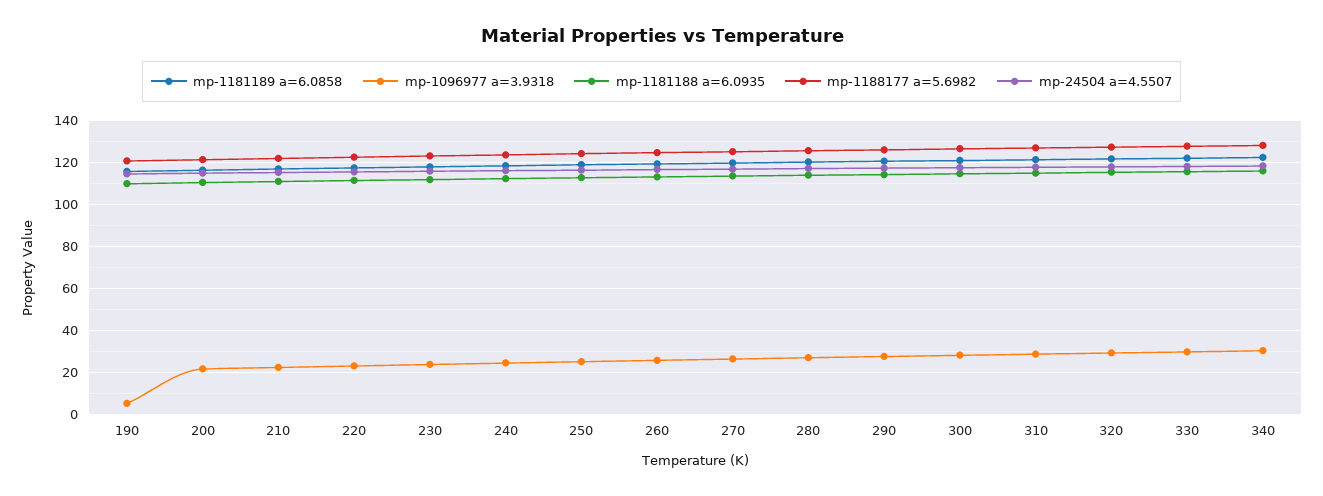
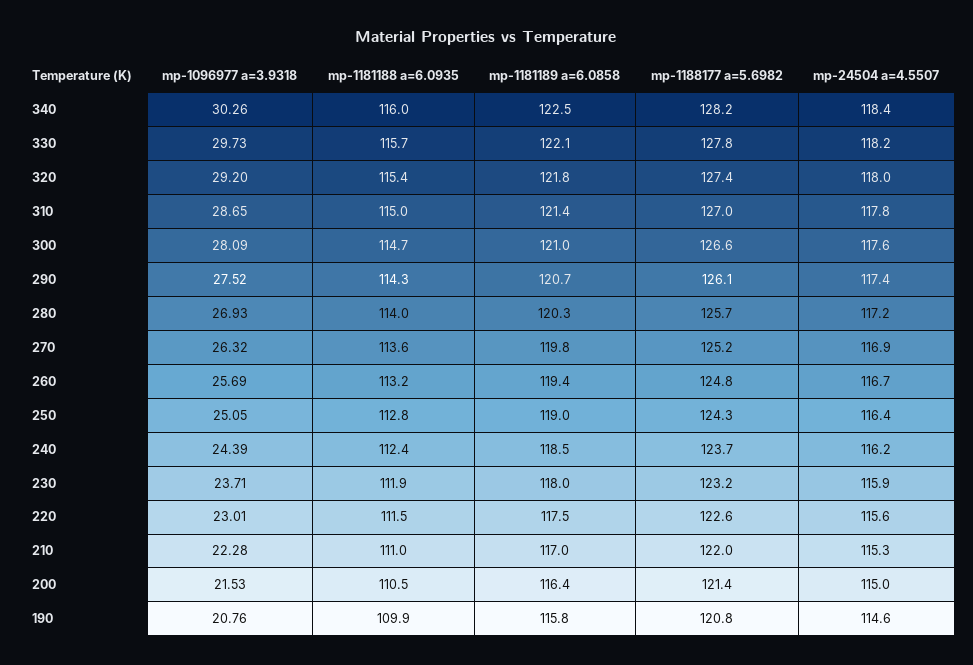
  {
    "mp-1181189 a=6.0858": {
      "190": 115.8,
      "200": 116.4,
      "210": 117,
      "220": 117.5,
      "230": 118,
      "240": 118.5,
      "250": 119,
      "260": 119.4,
      "270": 119.8,
      "280": 120.3,
      "290": 120.7,
      "300": 121,
      "310": 121.4,
      "320": 121.8,
      "330": 122.1,
      "340": 122.5
    },
    "mp-1096977 a=3.9318": {
-     "190": 5,
+     "190": 20.76,
      "200": 21.53,
      "210": 22.28,
      "220": 23.01,
      "230": 23.71,
      "240": 24.39,
      "250": 25.05,
      "260": 25.69,
      "270": 26.32,
      "280": 26.93,
      "290": 27.52,
      "300": 28.09,
      "310": 28.65,
      "320": 29.2,
      "330": 29.73,
      "340": 30.26
    },
    "mp-1181188 a=6.0935": {
      "190": 109.9,
      "200": 110.5,
      "210": 111,
      "220": 111.5,
      "230": 111.9,
      "240": 112.4,
      "250": 112.8,
      "260": 113.2,
      "270": 113.6,
      "280": 114,
      "290": 114.3,
      "300": 114.7,
      "310": 115,
      "320": 115.4,
      "330": 115.7,
      "340": 116
    },
    "mp-1188177 a=5.6982": {
      "190": 120.8,
      "200": 121.4,
      "210": 122,
      "220": 122.6,
      "230": 123.2,
      "240": 123.7,
      "250": 124.3,
      "260": 124.8,
      "270": 125.2,
      "280": 125.7,
      "290": 126.1,
      "300": 126.6,
      "310": 127,
      "320": 127.4,
      "330": 127.8,
      "340": 128.2
    },
    "mp-24504 a=4.5507": {
      "190": 114.6,
      "200": 115,
      "210": 115.3,
      "220": 115.6,
      "230": 115.9,
      "240": 116.2,
      "250": 116.4,
      "260": 116.7,
      "270": 116.9,
      "280": 117.2,
      "290": 117.4,
      "300": 117.6,
      "310": 117.8,
      "320": 118,
      "330": 118.2,
      "340": 118.4
    }
  }

